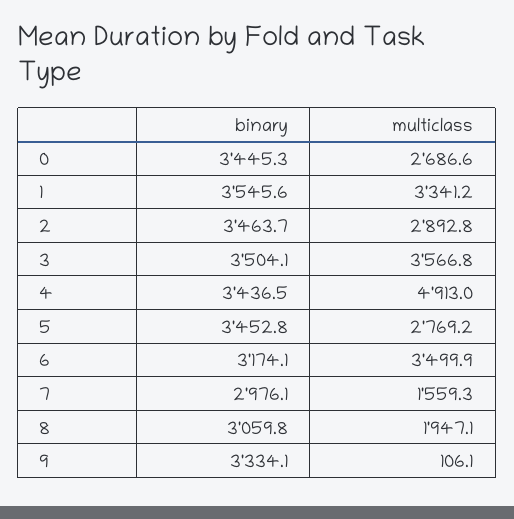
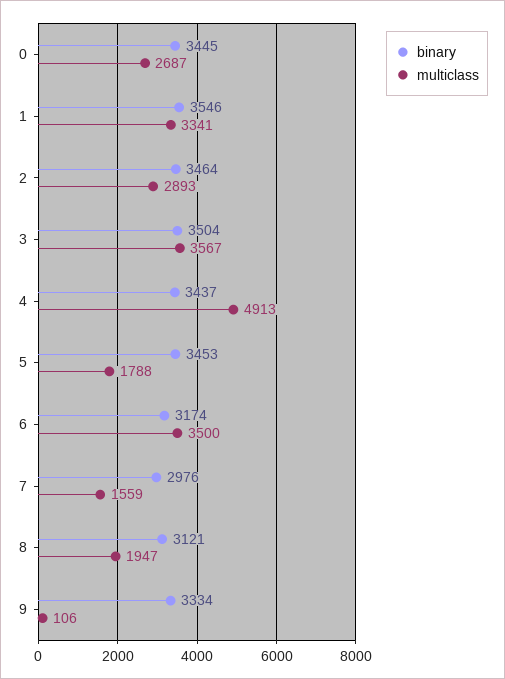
  {
    "binary": {
      "0": 3445.3,
      "1": 3545.6,
      "2": 3463.7,
      "3": 3504.1,
      "4": 3436.5,
      "5": 3452.8,
      "6": 3174.1,
      "7": 2976.1,
-     "8": 3059.8,
+     "8": 3121,
      "9": 3334.1
    },
    "multiclass": {
      "0": 2686.6,
      "1": 3341.2,
      "2": 2892.8,
      "3": 3566.8,
      "4": 4913,
-     "5": 2769.2,
+     "5": 1788,
      "6": 3499.9,
      "7": 1559.3,
      "8": 1947.1,
      "9": 106.1
    }
  }

